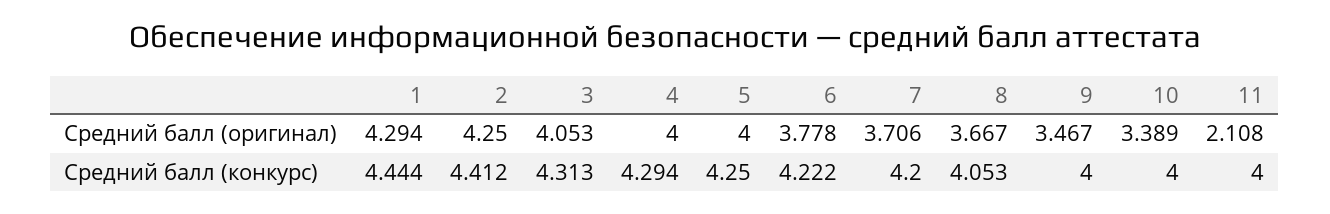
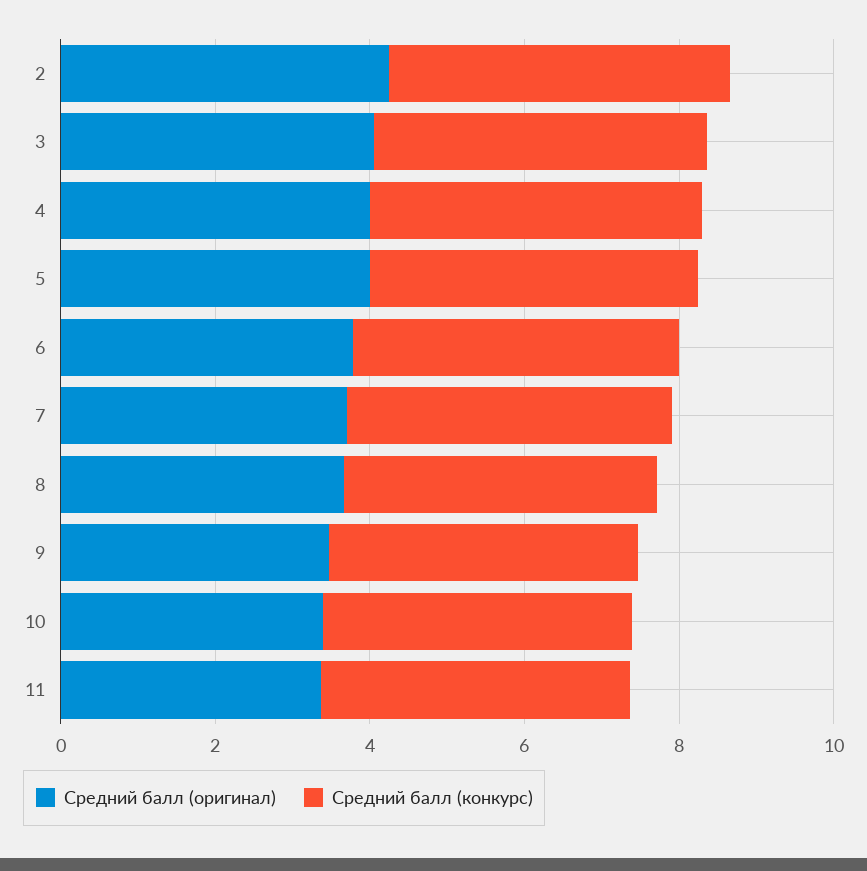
  {
    "Средний балл (оригинал)": {
-     "1": 4.294,
      "2": 4.25,
      "3": 4.053,
      "4": 4,
      "5": 4,
      "6": 3.778,
      "7": 3.706,
      "8": 3.667,
      "9": 3.467,
      "10": 3.389,
-     "11": 2.108
+     "11": 3.5
    },
    "Средний балл (конкурс)": {
-     "1": 4.444,
      "2": 4.412,
      "3": 4.313,
      "4": 4.294,
      "5": 4.25,
      "6": 4.222,
      "7": 4.2,
      "8": 4.053,
      "9": 4,
      "10": 4,
      "11": 4
    }
  }

